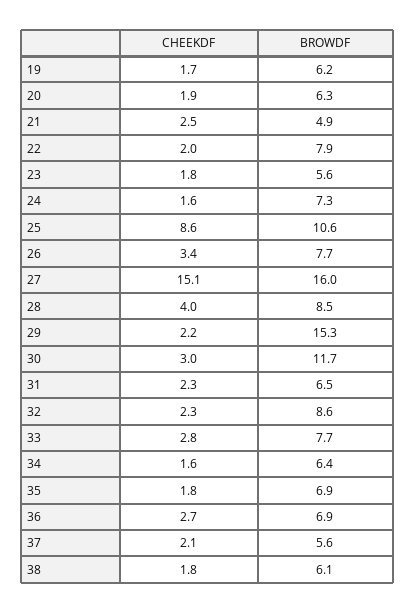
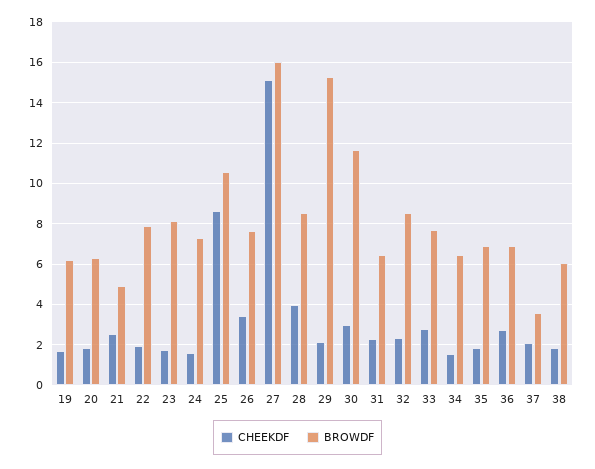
  {
    "CHEEKDF": {
      "19": 1.7,
      "20": 1.9,
      "21": 2.5,
      "22": 2,
      "23": 1.8,
      "24": 1.6,
      "25": 8.6,
      "26": 3.4,
      "27": 15.1,
      "28": 4,
      "29": 2.2,
      "30": 3,
      "31": 2.3,
      "32": 2.3,
      "33": 2.8,
      "34": 1.6,
      "35": 1.8,
      "36": 2.7,
      "37": 2.1,
      "38": 1.8
    },
    "BROWDF": {
      "19": 6.2,
      "20": 6.3,
      "21": 4.9,
      "22": 7.9,
-     "23": 5.6,
+     "23": 8,
      "24": 7.3,
      "25": 10.6,
      "26": 7.7,
      "27": 16,
      "28": 8.5,
      "29": 15.3,
      "30": 11.7,
      "31": 6.5,
      "32": 8.6,
      "33": 7.7,
      "34": 6.4,
      "35": 6.9,
      "36": 6.9,
-     "37": 5.6,
+     "37": 3.5,
      "38": 6.1
    }
  }

